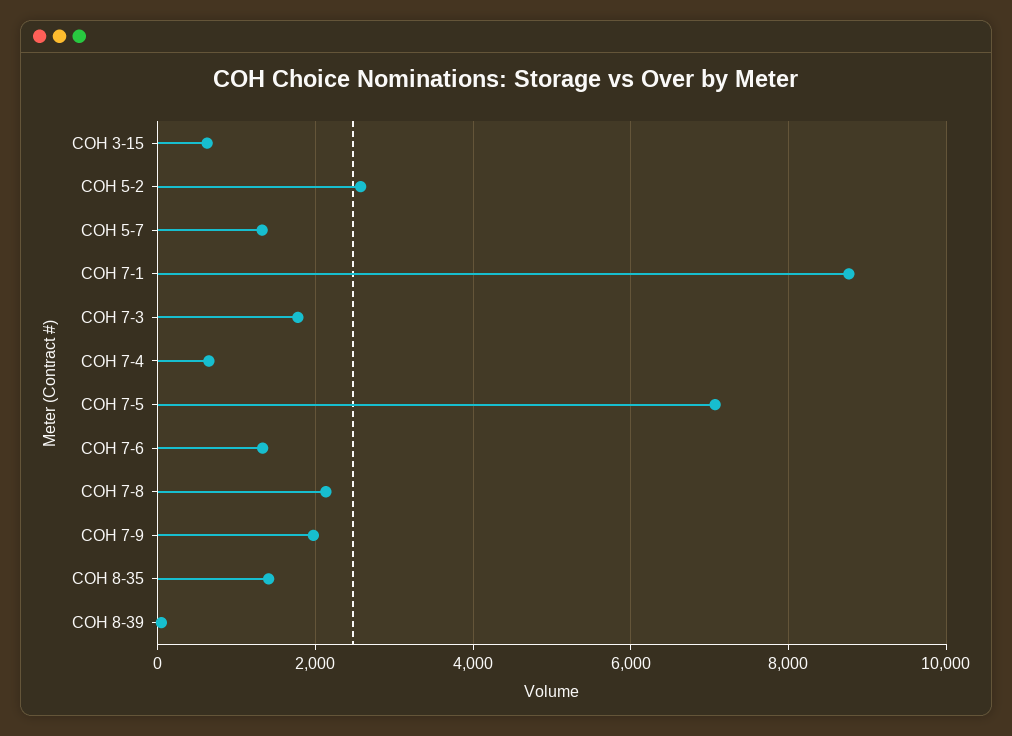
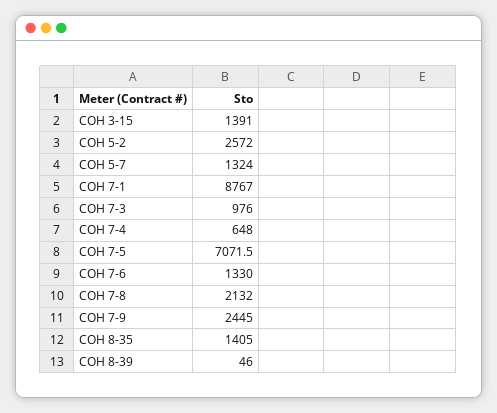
  {
-   "COH 3-15": 600,
+   "COH 3-15": 1391,
    "COH 5-2": 2572,
    "COH 5-7": 1324,
    "COH 7-1": 8767,
-   "COH 7-3": 1800,
+   "COH 7-3": 976,
    "COH 7-4": 648,
    "COH 7-5": 7071.5,
    "COH 7-6": 1330,
    "COH 7-8": 2132,
-   "COH 7-9": 2000,
+   "COH 7-9": 2445,
    "COH 8-35": 1405,
    "COH 8-39": 46
  }

